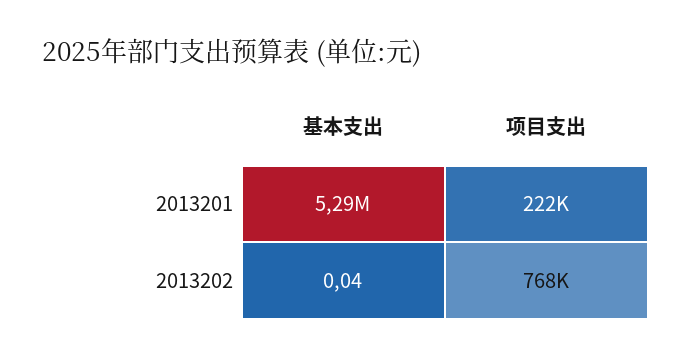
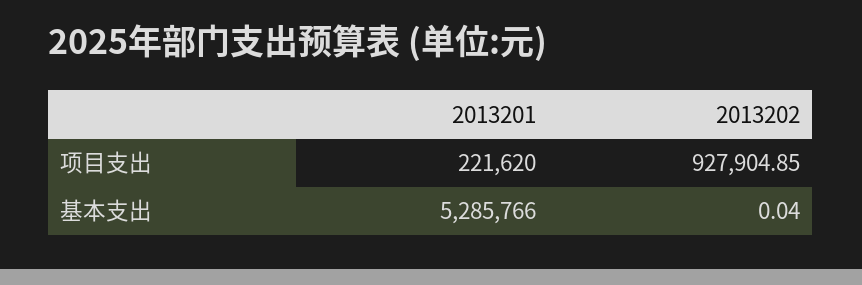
  {
    "基本支出": {
      "2013201": 5285766,
      "2013202": 0.04
    },
    "项目支出": {
      "2013201": 221620,
-     "2013202": 768000
+     "2013202": 927904.85
    }
  }

